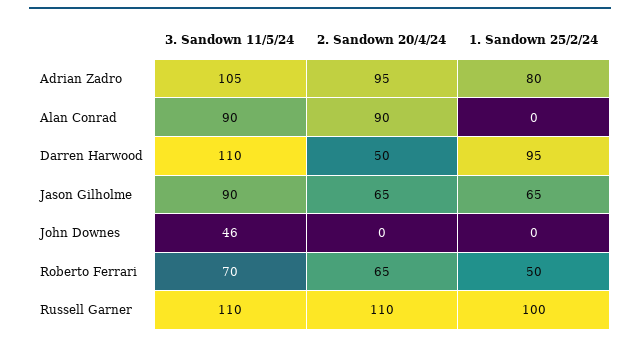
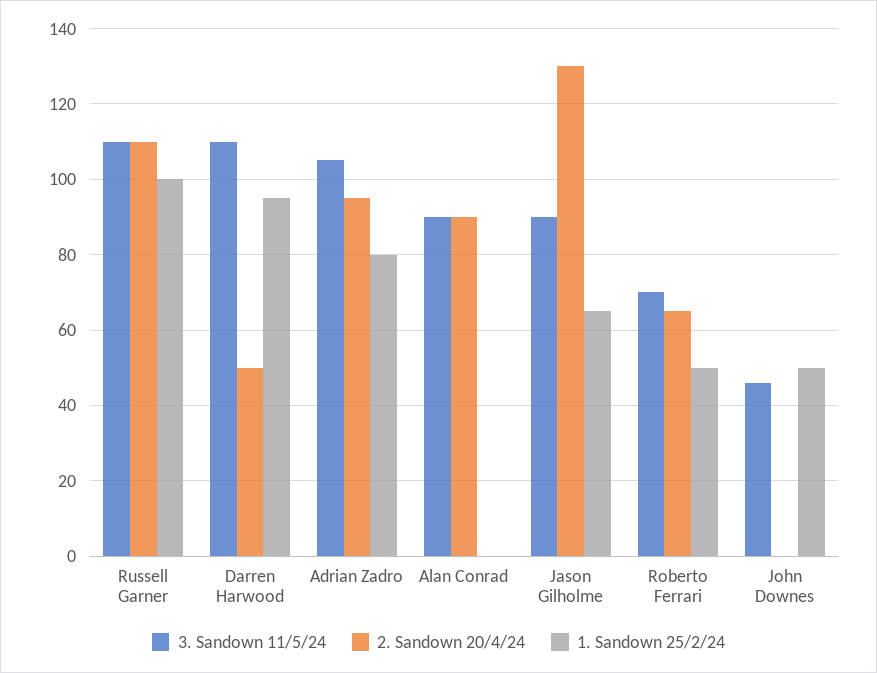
  {
    "3. Sandown 11/5/24": {
      "Adrian Zadro": 105,
      "Alan Conrad": 90,
      "Darren Harwood": 110,
      "Jason Gilholme": 90,
      "John Downes": 46,
      "Roberto Ferrari": 70,
      "Russell Garner": 110
    },
    "2. Sandown 20/4/24": {
      "Adrian Zadro": 95,
      "Alan Conrad": 90,
      "Darren Harwood": 50,
-     "Jason Gilholme": 65,
+     "Jason Gilholme": 130,
      "John Downes": 0,
      "Roberto Ferrari": 65,
      "Russell Garner": 110
    },
    "1. Sandown 25/2/24": {
      "Adrian Zadro": 80,
      "Alan Conrad": 0,
      "Darren Harwood": 95,
      "Jason Gilholme": 65,
-     "John Downes": 0,
+     "John Downes": 50,
      "Roberto Ferrari": 50,
      "Russell Garner": 100
    }
  }

